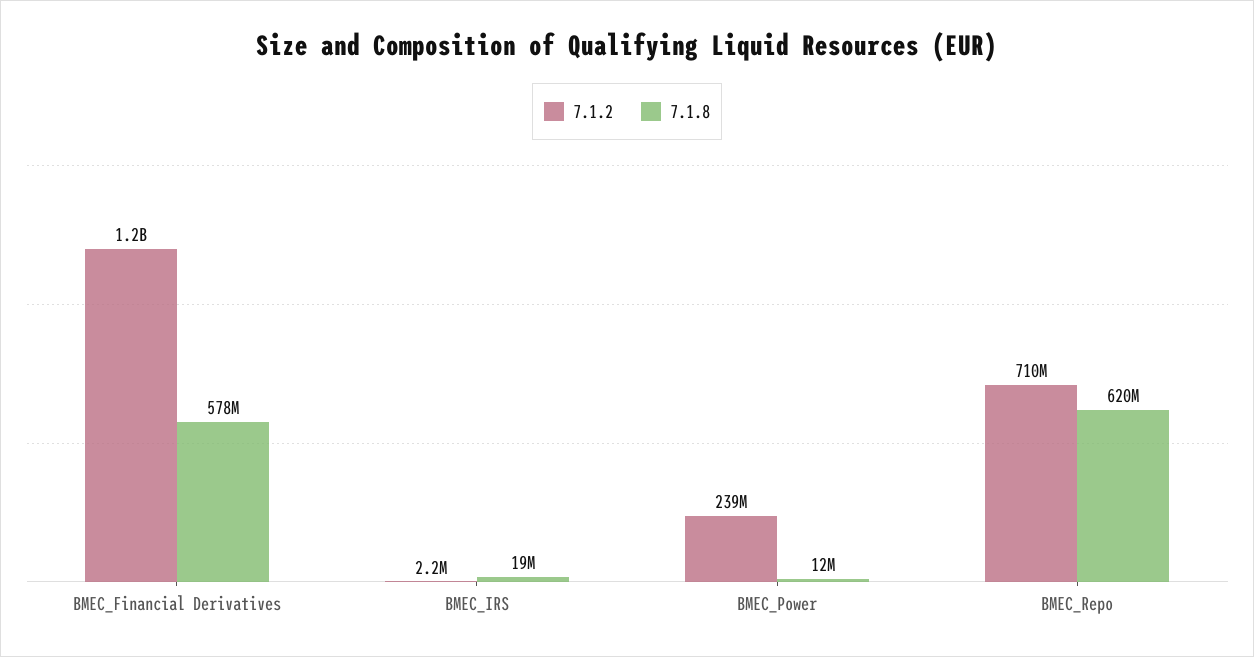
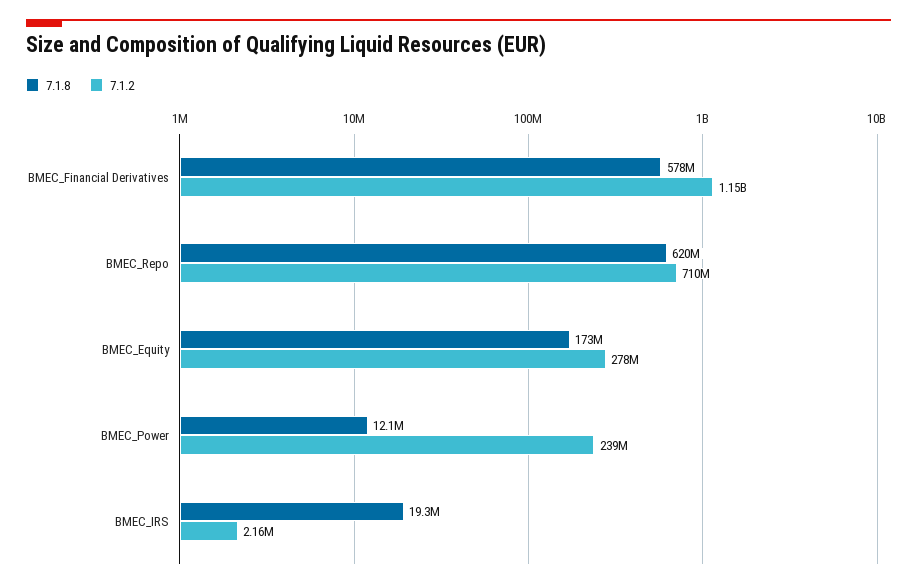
  {
    "7.1.2": {
      "BMEC_Financial Derivatives": 1150000000,
      "BMEC_IRS": 2160000,
      "BMEC_Power": 239000000,
-     "BMEC_Repo": 710000000
+     "BMEC_Repo": 710000000,
+     "BMEC_Equity": 278000000
    },
    "7.1.8": {
      "BMEC_Financial Derivatives": 578000000,
      "BMEC_IRS": 19300000,
      "BMEC_Power": 12100000,
-     "BMEC_Repo": 620000000
+     "BMEC_Repo": 620000000,
+     "BMEC_Equity": 173000000
    }
  }

